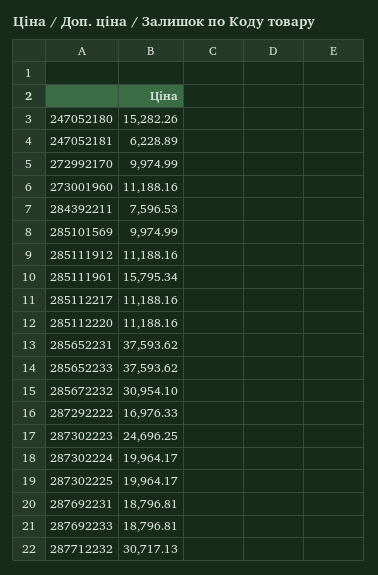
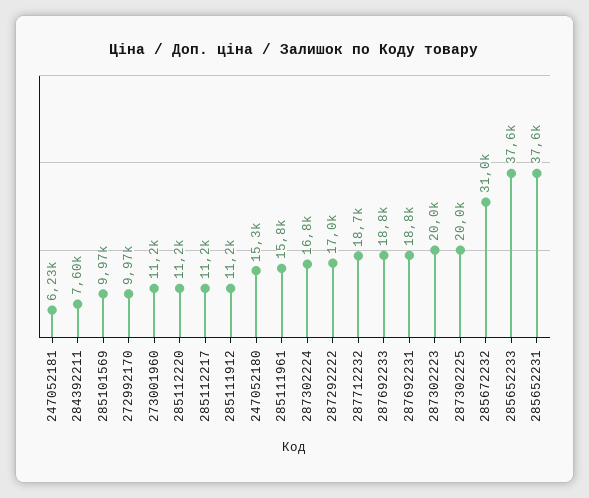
  {
    "247052180": 15282.26,
    "247052181": 6228.89,
    "272992170": 9974.99,
    "273001960": 11188.16,
    "284392211": 7596.53,
    "285101569": 9974.99,
    "285111912": 11188.16,
    "285111961": 15795.34,
    "285112217": 11188.16,
    "285112220": 11188.16,
    "285652231": 37593.62,
    "285652233": 37593.62,
    "285672232": 30954.1,
    "287292222": 16976.33,
-   "287302223": 24696.25,
+   "287302223": 20000,
-   "287302224": 19964.17,
+   "287302224": 16800,
    "287302225": 19964.17,
    "287692231": 18796.81,
    "287692233": 18796.81,
-   "287712232": 30717.13
+   "287712232": 18700
  }

